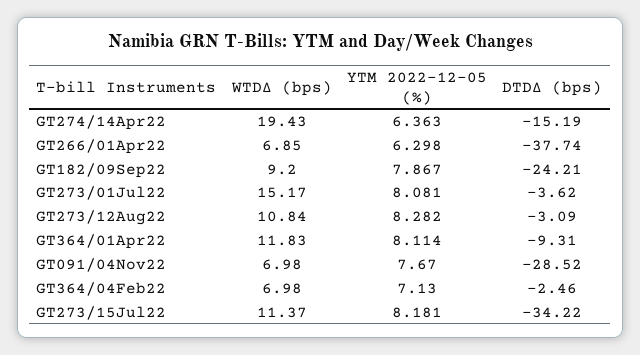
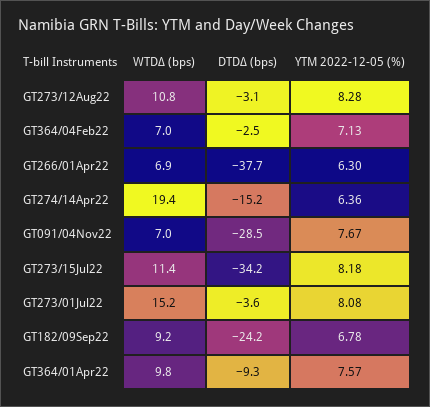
  {
    "WTDΔ (bps)": {
      "GT274/14Apr22": 19.43,
      "GT266/01Apr22": 6.85,
      "GT182/09Sep22": 9.2,
      "GT273/01Jul22": 15.17,
      "GT273/12Aug22": 10.84,
-     "GT364/01Apr22": 11.83,
+     "GT364/01Apr22": 9.8,
      "GT091/04Nov22": 6.98,
      "GT364/04Feb22": 6.98,
      "GT273/15Jul22": 11.37
    },
    "YTM 2022-12-05 (%)": {
      "GT274/14Apr22": 6.363,
      "GT266/01Apr22": 6.298,
-     "GT182/09Sep22": 7.867,
+     "GT182/09Sep22": 6.78,
      "GT273/01Jul22": 8.081,
      "GT273/12Aug22": 8.282,
-     "GT364/01Apr22": 8.114,
+     "GT364/01Apr22": 7.57,
      "GT091/04Nov22": 7.67,
      "GT364/04Feb22": 7.13,
      "GT273/15Jul22": 8.181
    },
    "DTDΔ (bps)": {
      "GT274/14Apr22": -15.19,
      "GT266/01Apr22": -37.74,
      "GT182/09Sep22": -24.21,
      "GT273/01Jul22": -3.62,
      "GT273/12Aug22": -3.09,
      "GT364/01Apr22": -9.31,
      "GT091/04Nov22": -28.52,
      "GT364/04Feb22": -2.46,
      "GT273/15Jul22": -34.22
    }
  }

